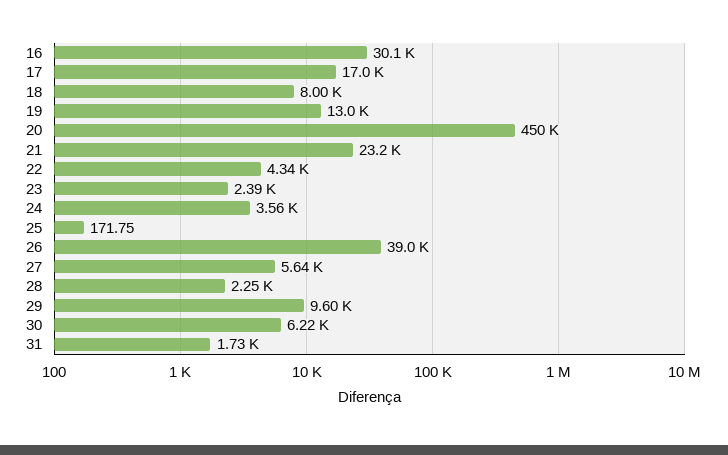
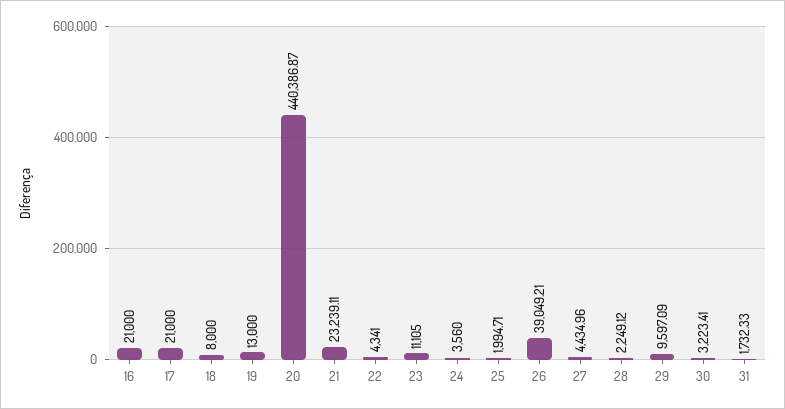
  {
-   "16": 30100,
+   "16": 21000,
-   "17": 17000,
+   "17": 21000,
    "18": 8000,
    "19": 13000,
-   "20": 450000,
+   "20": 440386.87,
    "21": 23239.11,
    "22": 4341,
-   "23": 2390,
+   "23": 11105,
    "24": 3560,
-   "25": 171.75,
+   "25": 1994.71,
    "26": 39049.21,
-   "27": 5640,
+   "27": 4434.96,
    "28": 2249.12,
    "29": 9597.09,
-   "30": 6220,
+   "30": 3223.41,
    "31": 1732.33
  }

